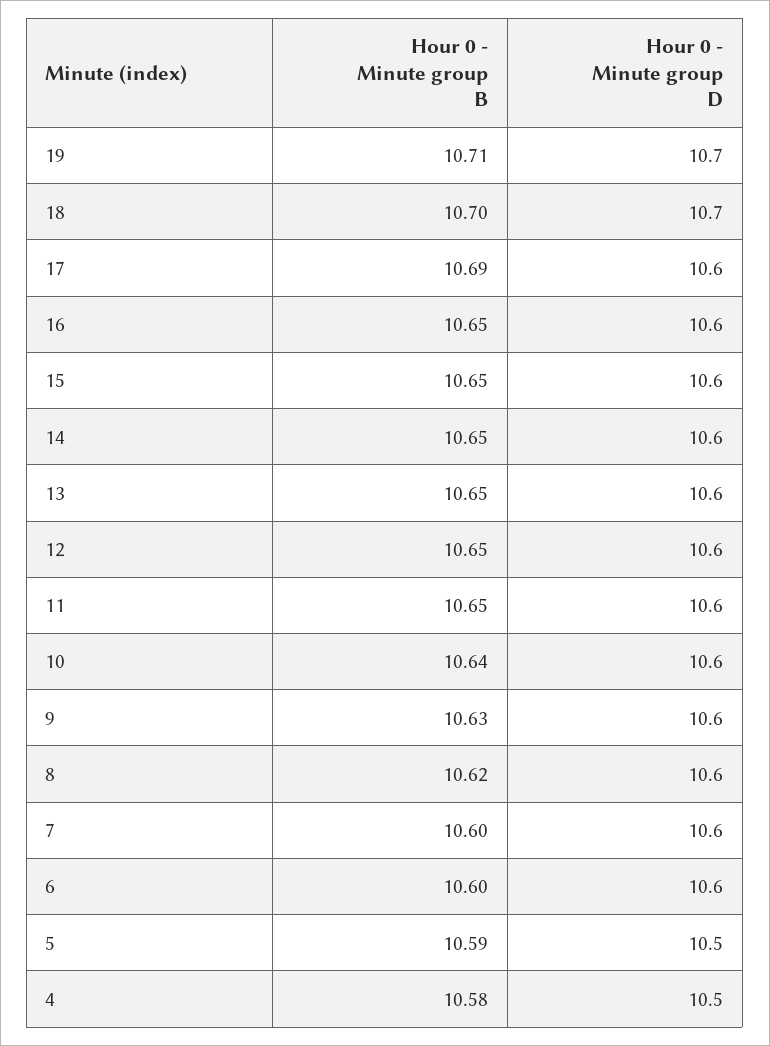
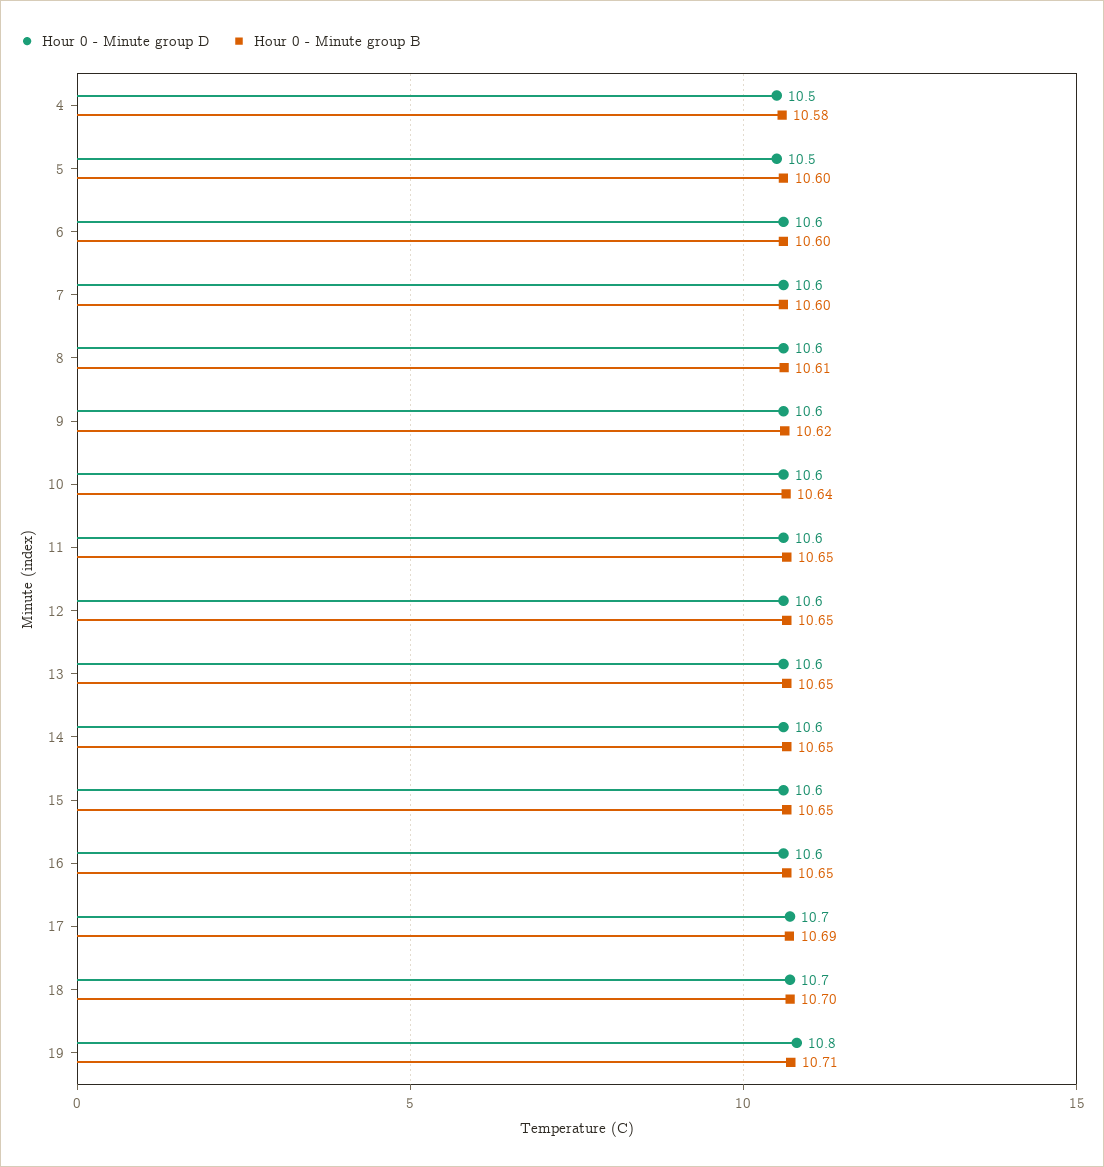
  {
    "Hour 0 - Minute group B": {
      "19": 10.71,
      "18": 10.7,
      "17": 10.69,
      "16": 10.65,
      "15": 10.65,
      "14": 10.65,
      "13": 10.65,
      "12": 10.65,
      "11": 10.65,
      "10": 10.64,
-     "9": 10.63,
+     "9": 10.62,
-     "8": 10.62,
+     "8": 10.61,
      "7": 10.6,
      "6": 10.6,
-     "5": 10.59,
+     "5": 10.6,
      "4": 10.58
    },
    "Hour 0 - Minute group D": {
-     "19": 10.7,
+     "19": 10.8,
      "18": 10.7,
-     "17": 10.6,
+     "17": 10.7,
      "16": 10.6,
      "15": 10.6,
      "14": 10.6,
      "13": 10.6,
      "12": 10.6,
      "11": 10.6,
      "10": 10.6,
      "9": 10.6,
      "8": 10.6,
      "7": 10.6,
      "6": 10.6,
      "5": 10.5,
      "4": 10.5
    }
  }

